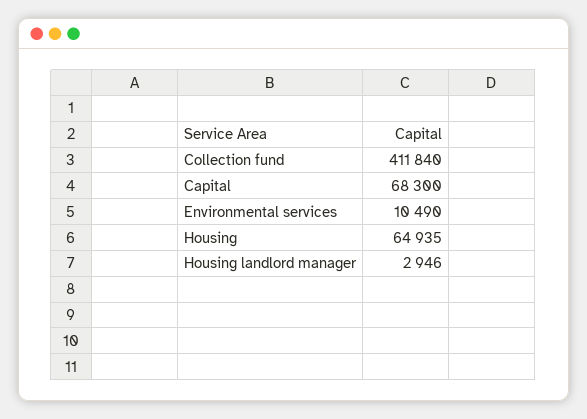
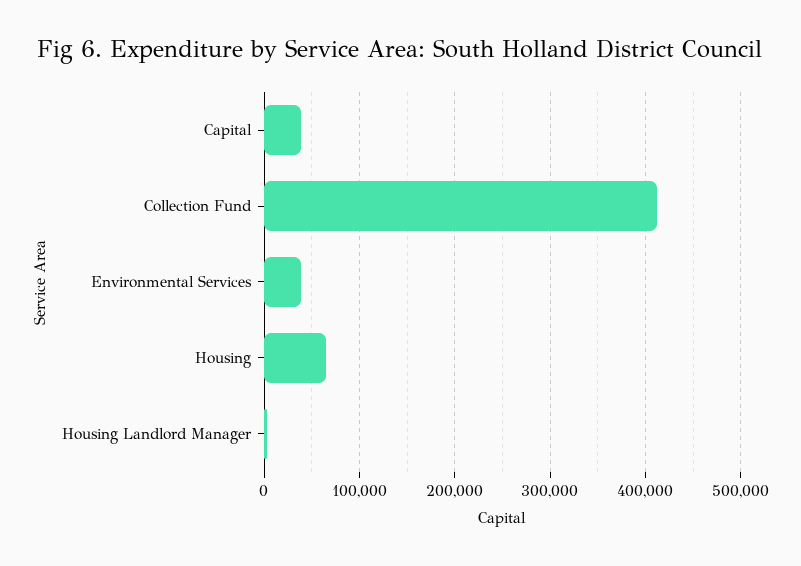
  {
    "Collection fund": 411840,
-   "Capital": 68300,
+   "Capital": 40000,
-   "Environmental services": 10490,
+   "Environmental services": 40000,
    "Housing": 64935,
    "Housing landlord manager": 2946
  }

